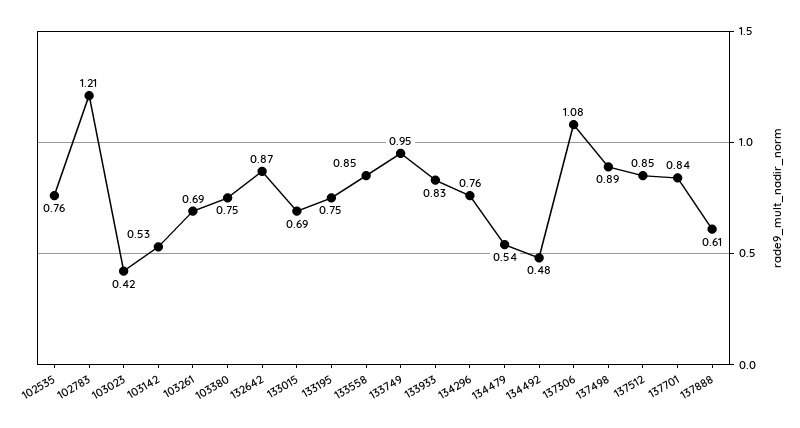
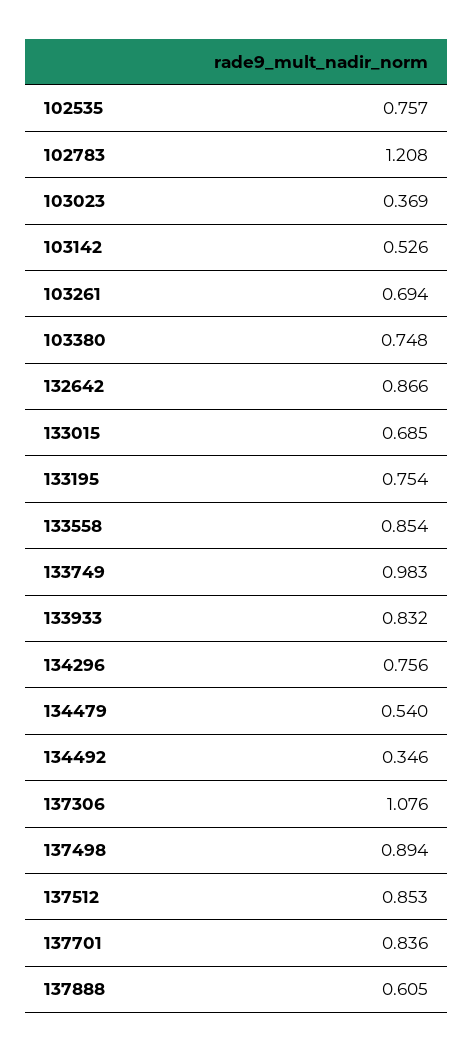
  {
    "102535": 0.757,
    "102783": 1.208,
-   "103023": 0.42,
+   "103023": 0.369,
    "103142": 0.526,
    "103261": 0.694,
    "103380": 0.748,
    "132642": 0.866,
    "133015": 0.685,
    "133195": 0.754,
    "133558": 0.854,
-   "133749": 0.95,
+   "133749": 0.983,
    "133933": 0.832,
    "134296": 0.756,
    "134479": 0.54,
-   "134492": 0.48,
+   "134492": 0.346,
    "137306": 1.076,
    "137498": 0.894,
    "137512": 0.853,
    "137701": 0.836,
    "137888": 0.605
  }

